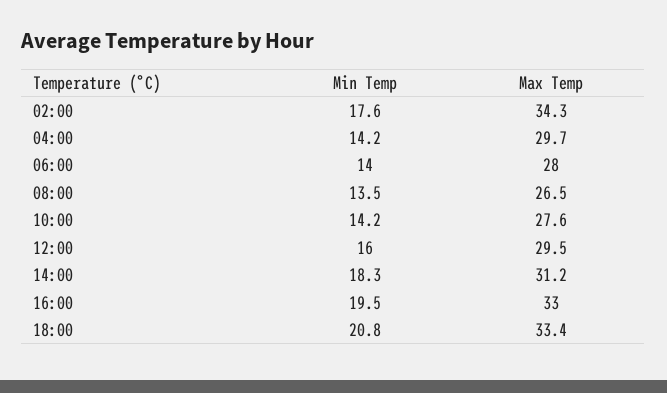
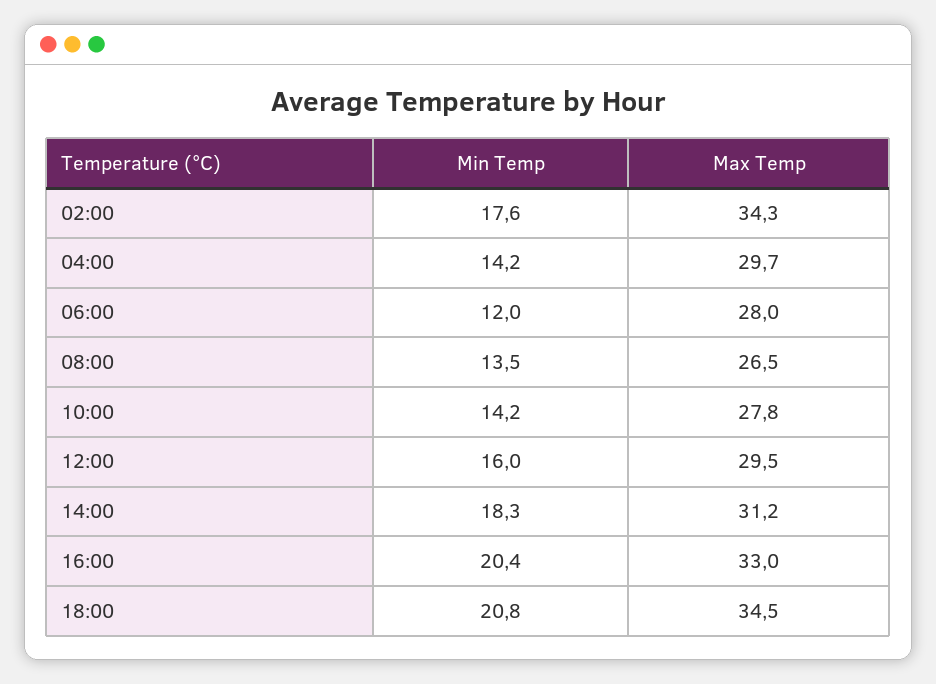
  {
    "Min Temp": {
      "02:00": 17.6,
      "04:00": 14.2,
-     "06:00": 14,
+     "06:00": 12,
      "08:00": 13.5,
      "10:00": 14.2,
      "12:00": 16,
      "14:00": 18.3,
-     "16:00": 19.5,
+     "16:00": 20.4,
      "18:00": 20.8
    },
    "Max Temp": {
      "02:00": 34.3,
      "04:00": 29.7,
      "06:00": 28,
      "08:00": 26.5,
-     "10:00": 27.6,
+     "10:00": 27.8,
      "12:00": 29.5,
      "14:00": 31.2,
      "16:00": 33,
-     "18:00": 33.4
+     "18:00": 34.5
    }
  }

